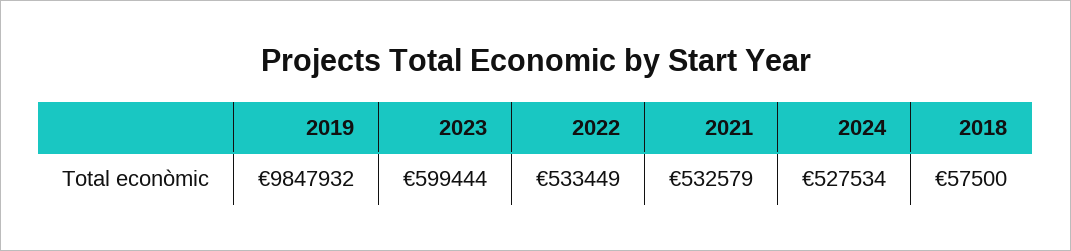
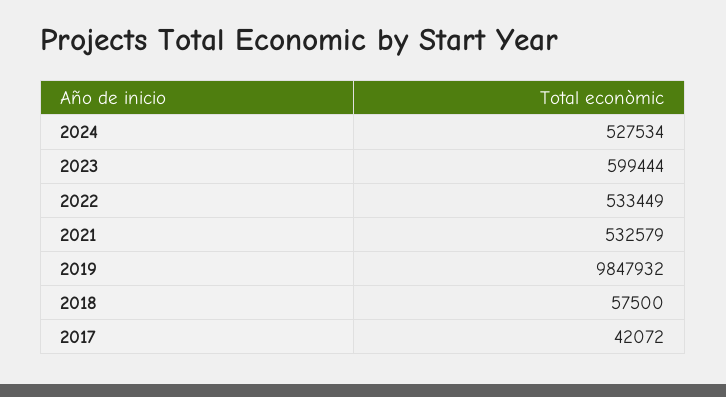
  {
    "2019": 9847932,
    "2023": 599444,
    "2022": 533449,
    "2021": 532579,
    "2024": 527534,
-   "2018": 57500
+   "2018": 57500,
+   "2017": 42072
  }

